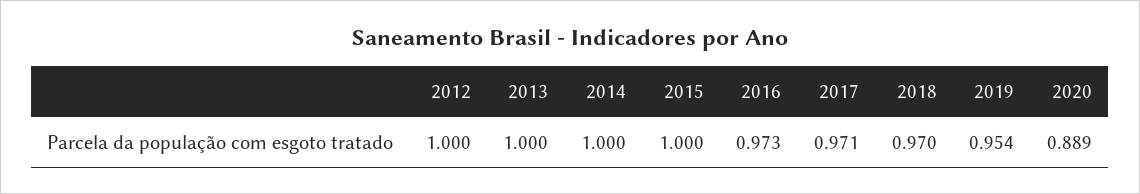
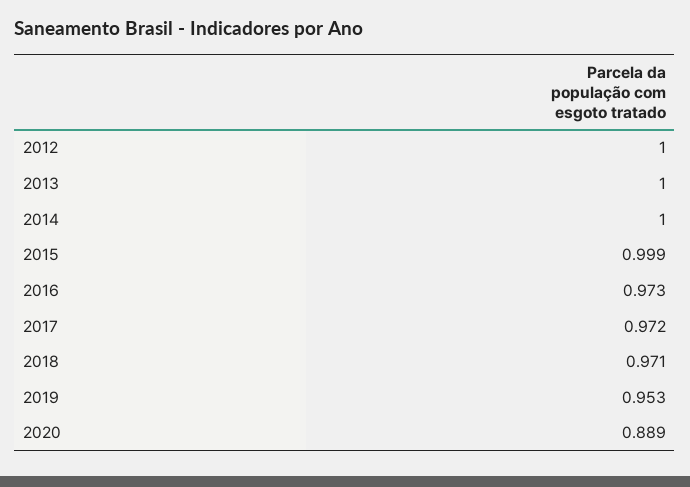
  {
    "2012": 1,
    "2013": 1,
    "2014": 1,
-   "2015": 1,
+   "2015": 0.999,
    "2016": 0.973,
-   "2017": 0.971,
+   "2017": 0.972,
-   "2018": 0.97,
+   "2018": 0.971,
-   "2019": 0.954,
+   "2019": 0.953,
    "2020": 0.889
  }

